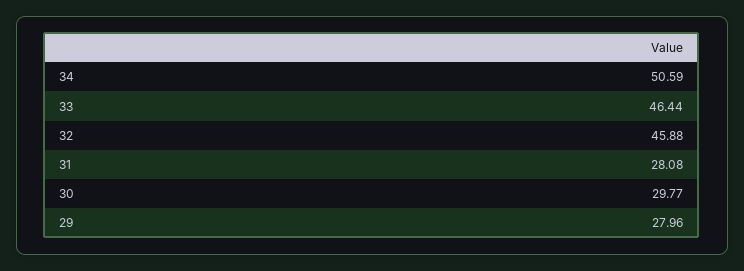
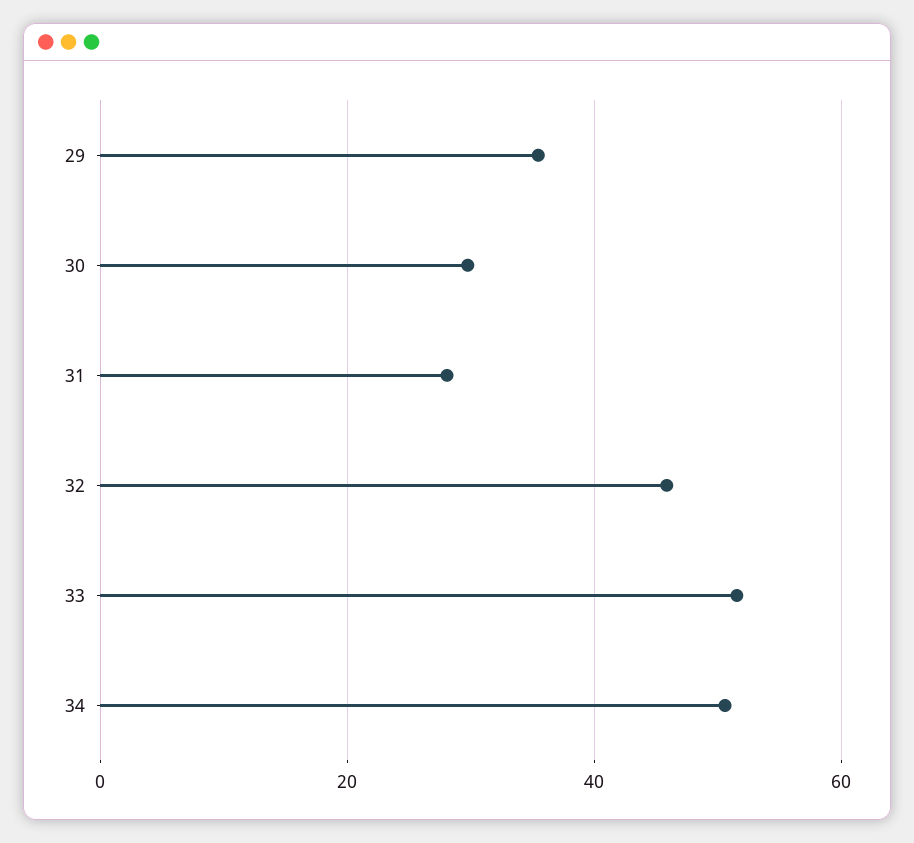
  {
    "34": 50.59,
-   "33": 46.44,
+   "33": 52,
    "32": 45.88,
    "31": 28.08,
    "30": 29.77,
-   "29": 27.96
+   "29": 36
  }

